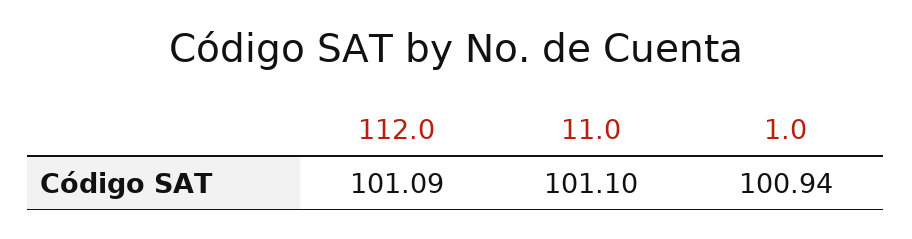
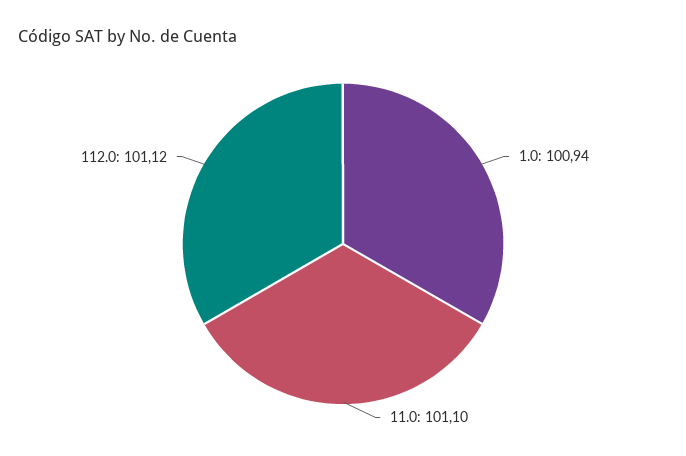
  {
-   "112.0": 101.09,
+   "112.0": 101.12,
    "11.0": 101.1,
    "1.0": 100.94
  }

